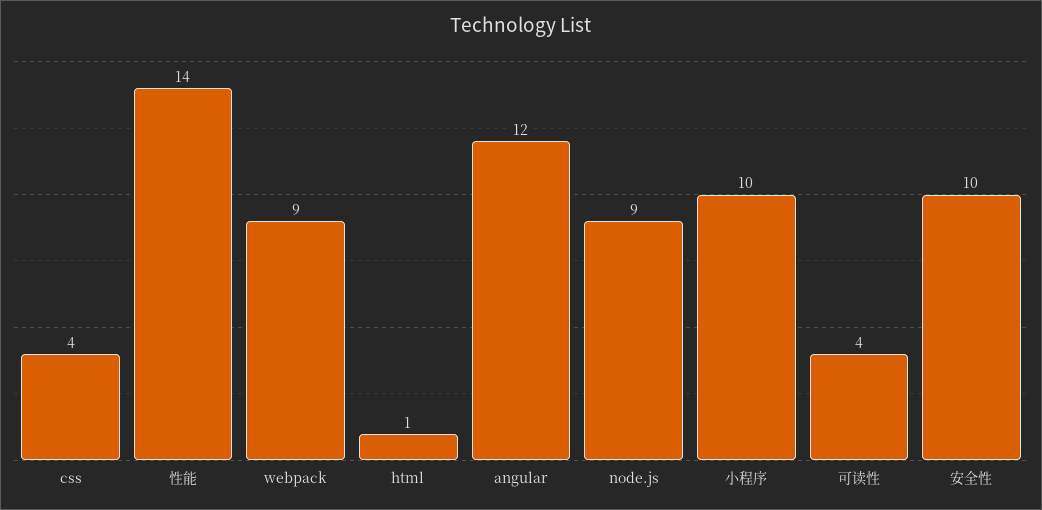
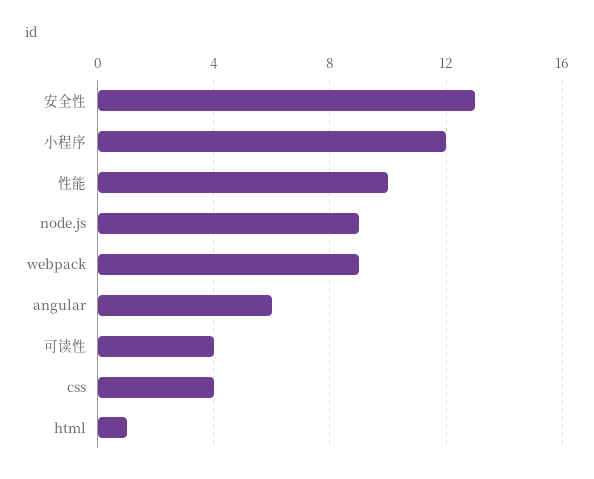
  {
    "css": 4,
-   "性能": 14,
+   "性能": 10,
    "webpack": 9,
    "html": 1,
-   "angular": 12,
+   "angular": 6,
    "node.js": 9,
-   "小程序": 10,
+   "小程序": 12,
    "可读性": 4,
-   "安全性": 10
+   "安全性": 13
  }

